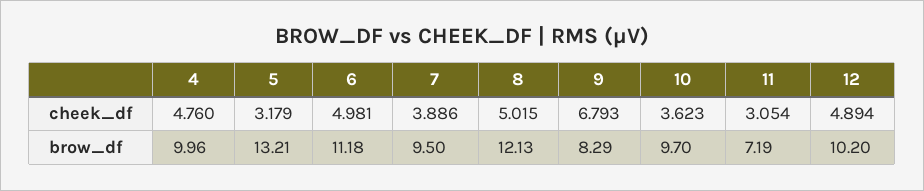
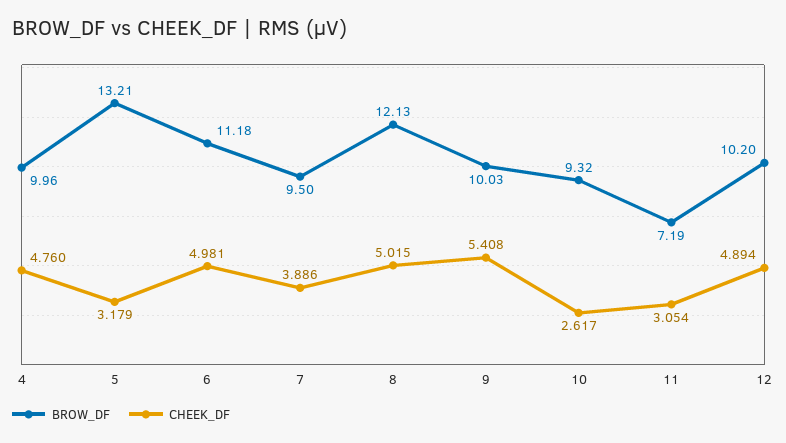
  {
    "cheek_df": {
      "4": 4.76,
      "5": 3.179,
      "6": 4.981,
      "7": 3.886,
      "8": 5.015,
-     "9": 6.793,
+     "9": 5.408,
-     "10": 3.623,
+     "10": 2.617,
      "11": 3.054,
      "12": 4.894
    },
    "brow_df": {
      "4": 9.96,
      "5": 13.21,
      "6": 11.18,
      "7": 9.5,
      "8": 12.13,
-     "9": 8.29,
+     "9": 10.03,
-     "10": 9.7,
+     "10": 9.32,
      "11": 7.19,
      "12": 10.2
    }
  }

